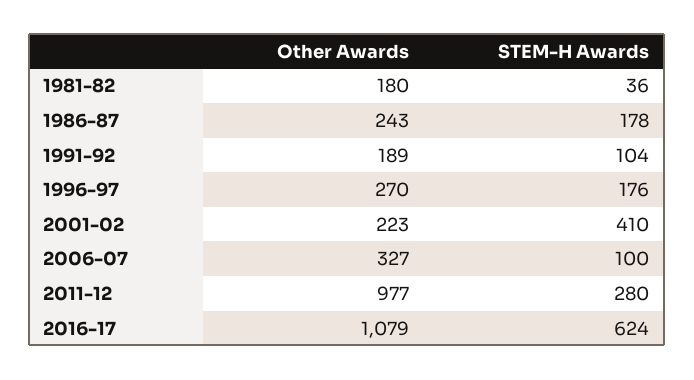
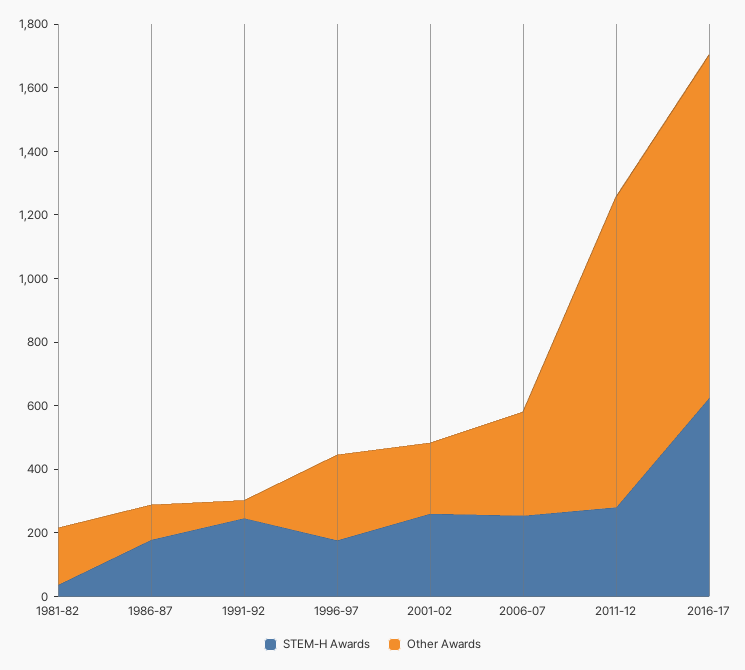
  {
    "Other Awards": {
      "1981-82": 180,
-     "1986-87": 243,
+     "1986-87": 100,
-     "1991-92": 189,
+     "1991-92": 50,
      "1996-97": 270,
      "2001-02": 223,
      "2006-07": 327,
      "2011-12": 977,
      "2016-17": 1079
    },
    "STEM-H Awards": {
      "1981-82": 36,
      "1986-87": 178,
-     "1991-92": 104,
+     "1991-92": 250,
      "1996-97": 176,
-     "2001-02": 410,
+     "2001-02": 250,
-     "2006-07": 100,
+     "2006-07": 250,
      "2011-12": 280,
      "2016-17": 624
    }
  }

